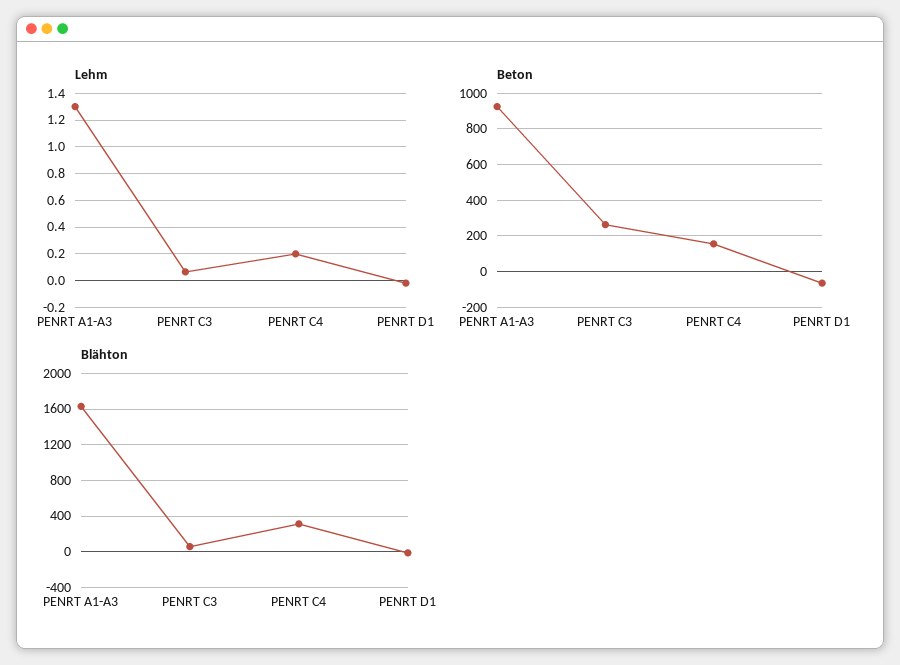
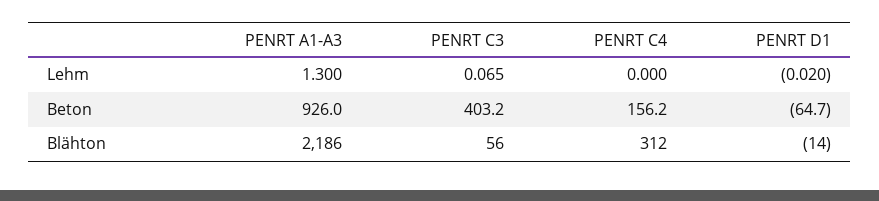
  {
    "Lehm": {
      "PENRT A1-A3": 1.3,
      "PENRT C3": 0.065,
-     "PENRT C4": 0.2,
+     "PENRT C4": 0,
      "PENRT D1": -0.02
    },
    "Beton": {
      "PENRT A1-A3": 926,
-     "PENRT C3": 250,
+     "PENRT C3": 403.2,
      "PENRT C4": 156.2,
      "PENRT D1": -64.7
    },
    "Blähton": {
-     "PENRT A1-A3": 1600,
+     "PENRT A1-A3": 2186,
      "PENRT C3": 56,
      "PENRT C4": 312,
      "PENRT D1": -14
    }
  }

